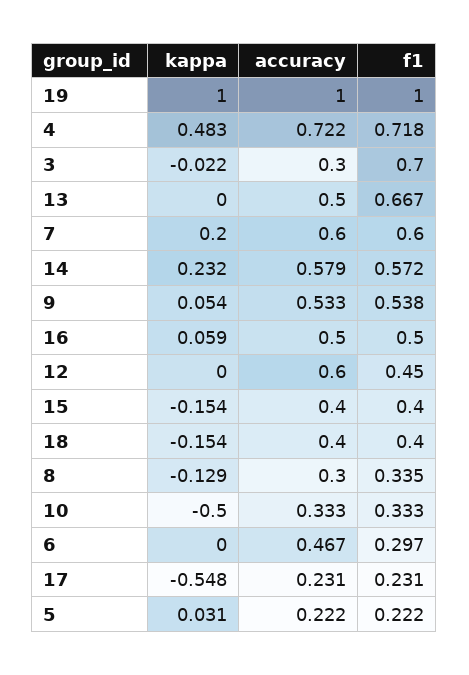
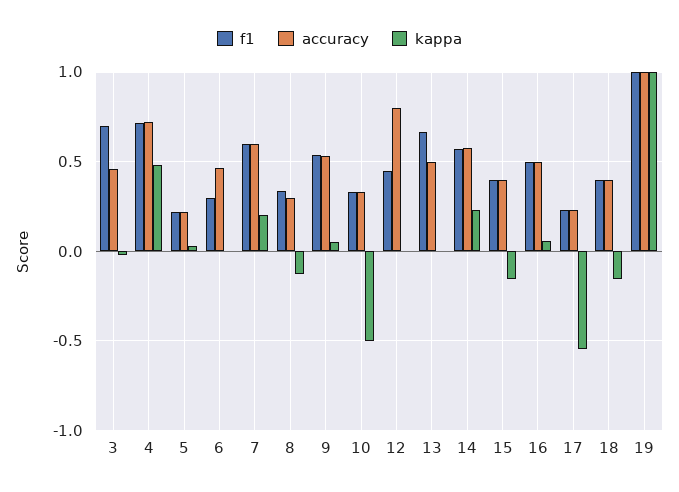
  {
    "kappa": {
      "19": 1,
      "4": 0.483,
      "3": -0.022,
      "13": 0,
      "7": 0.2,
      "14": 0.232,
      "9": 0.054,
      "16": 0.059,
      "12": 0,
      "15": -0.154,
      "18": -0.154,
      "8": -0.129,
      "10": -0.5,
      "6": 0,
      "17": -0.548,
      "5": 0.031
    },
    "accuracy": {
      "19": 1,
      "4": 0.722,
-     "3": 0.3,
+     "3": 0.45,
      "13": 0.5,
      "7": 0.6,
      "14": 0.579,
      "9": 0.533,
      "16": 0.5,
-     "12": 0.6,
+     "12": 0.8,
      "15": 0.4,
      "18": 0.4,
      "8": 0.3,
      "10": 0.333,
      "6": 0.467,
      "17": 0.231,
      "5": 0.222
    },
    "f1": {
      "19": 1,
      "4": 0.718,
      "3": 0.7,
      "13": 0.667,
      "7": 0.6,
      "14": 0.572,
      "9": 0.538,
      "16": 0.5,
      "12": 0.45,
      "15": 0.4,
      "18": 0.4,
      "8": 0.335,
      "10": 0.333,
      "6": 0.297,
      "17": 0.231,
      "5": 0.222
    }
  }

